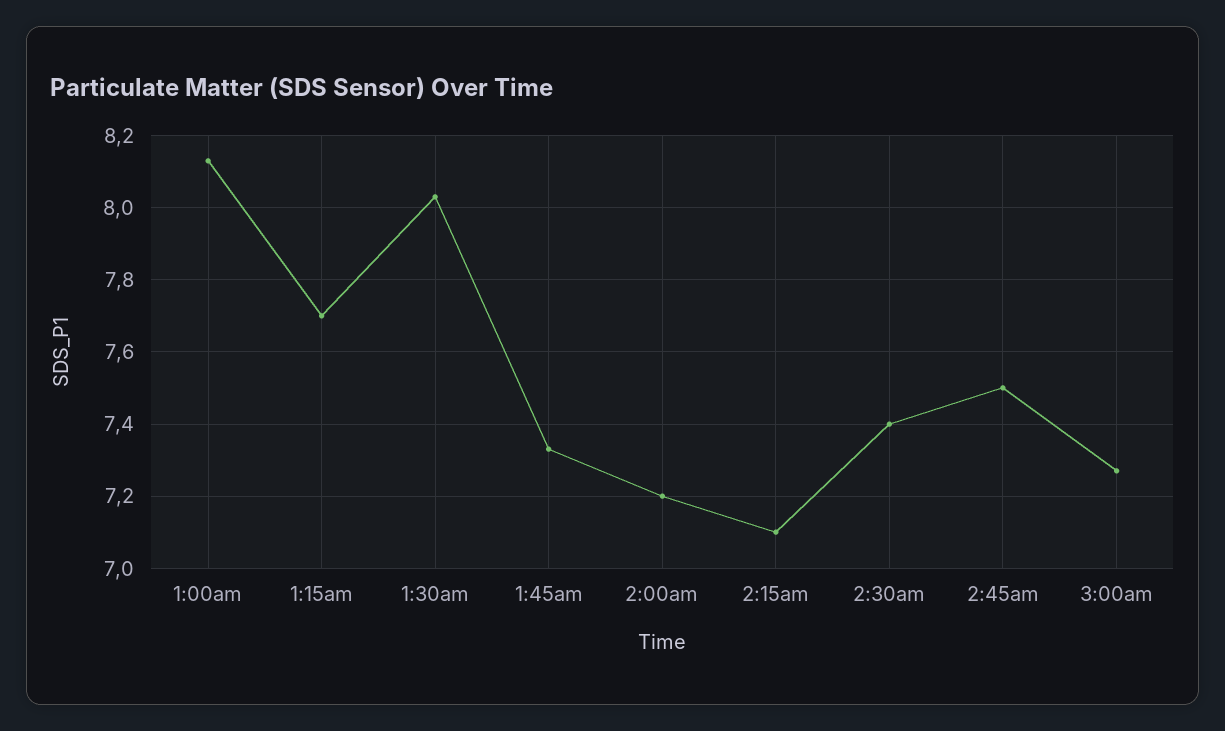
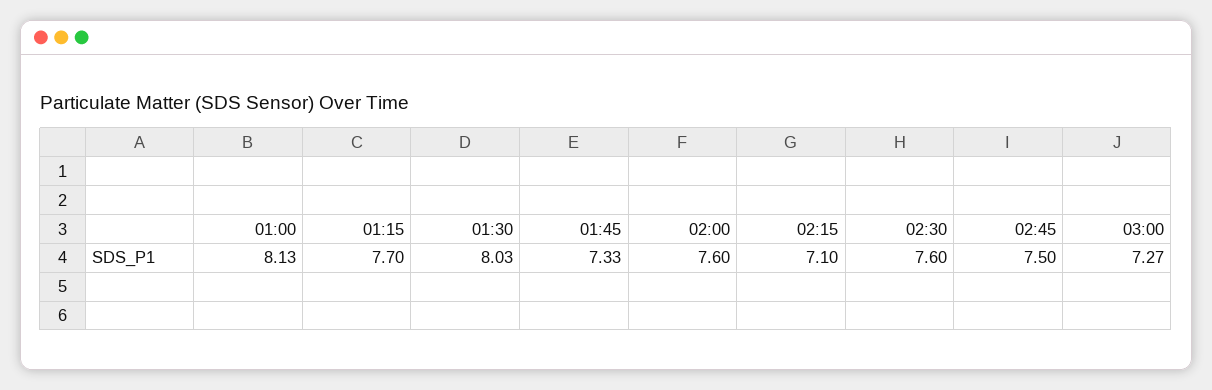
  {
    "1:00am": 8.13,
    "1:15am": 7.7,
    "1:30am": 8.03,
    "1:45am": 7.33,
-   "2:00am": 7.2,
+   "2:00am": 7.6,
    "2:15am": 7.1,
-   "2:30am": 7.4,
+   "2:30am": 7.6,
    "2:45am": 7.5,
    "3:00am": 7.27
  }

